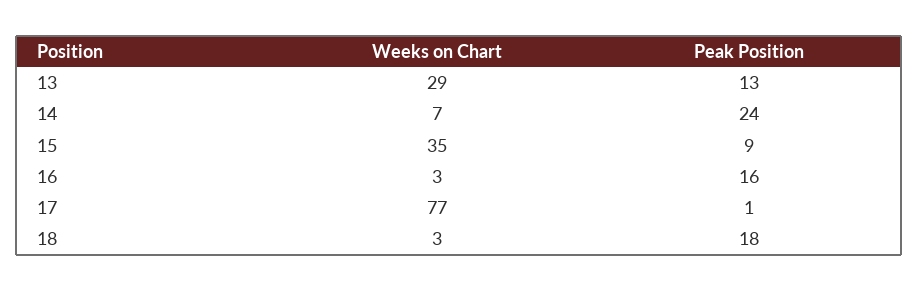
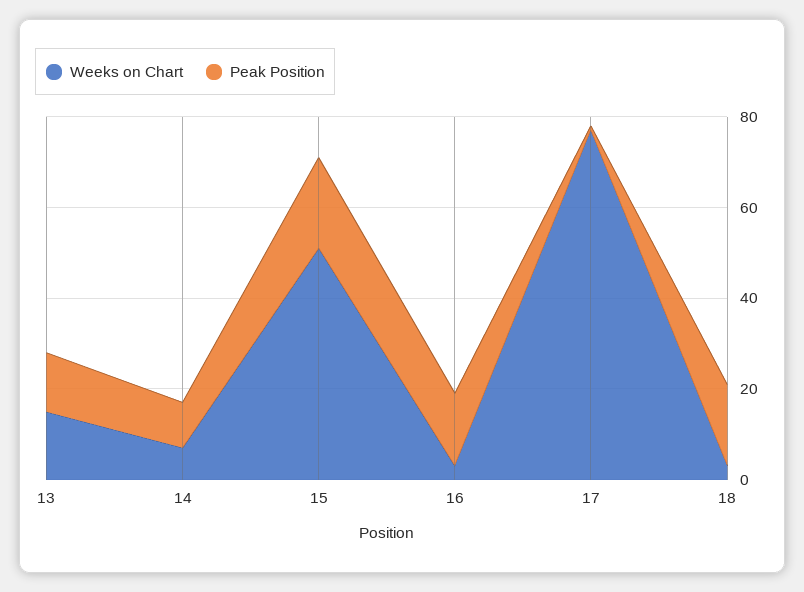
  {
    "Weeks on Chart": {
-     "13": 29,
+     "13": 15,
      "14": 7,
-     "15": 35,
+     "15": 50,
      "16": 3,
      "17": 77,
      "18": 3
    },
    "Peak Position": {
      "13": 13,
-     "14": 24,
+     "14": 10,
-     "15": 9,
+     "15": 20,
      "16": 16,
      "17": 1,
      "18": 18
    }
  }

